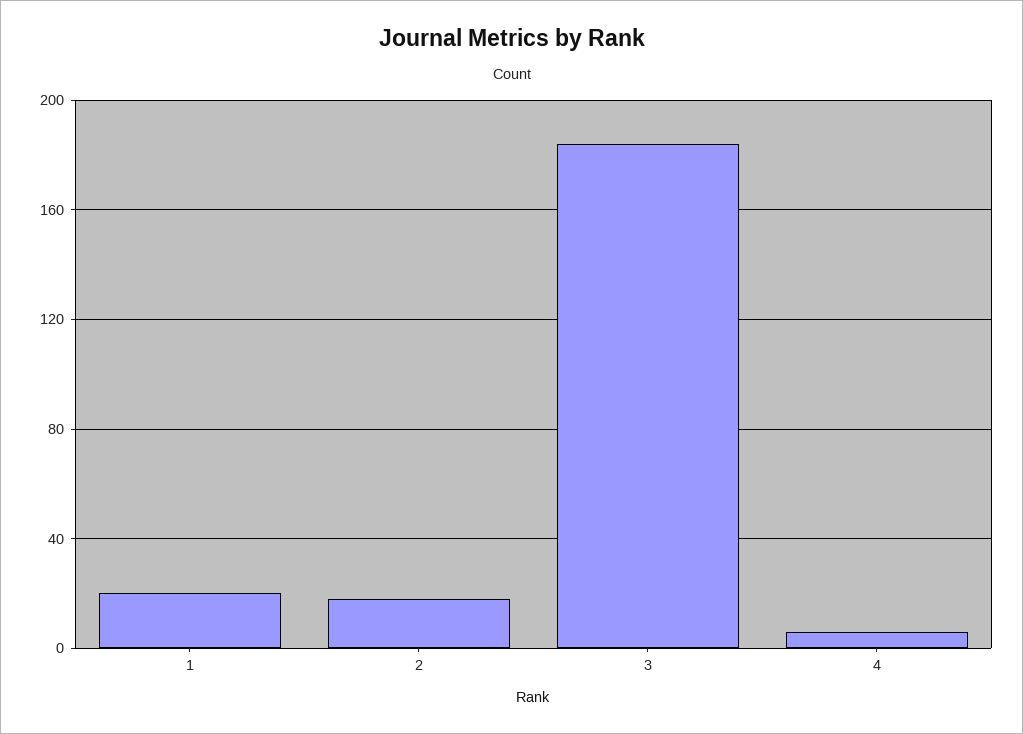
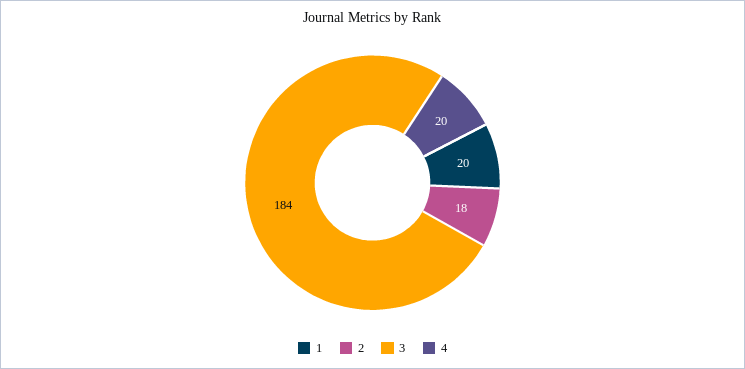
  {
    "1": 20,
    "2": 18,
    "3": 184,
-   "4": 5
+   "4": 20
  }

